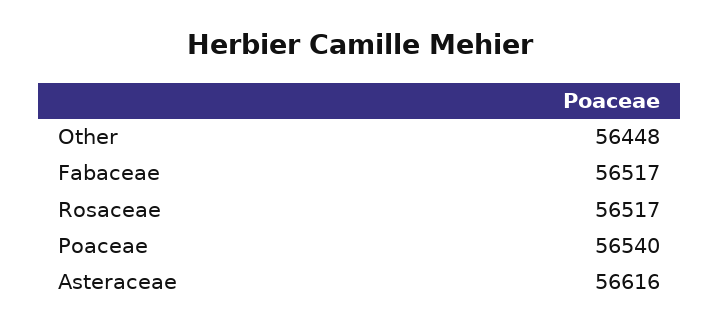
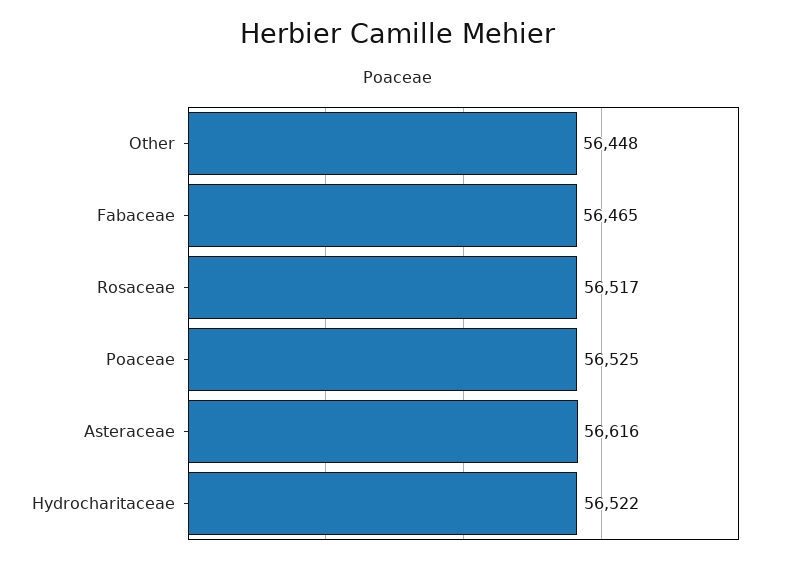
  {
    "Other": 56448,
-   "Fabaceae": 56517,
+   "Fabaceae": 56465,
    "Rosaceae": 56517,
-   "Poaceae": 56540,
+   "Poaceae": 56525,
-   "Asteraceae": 56616
+   "Asteraceae": 56616,
+   "Hydrocharitaceae": 56522
  }

